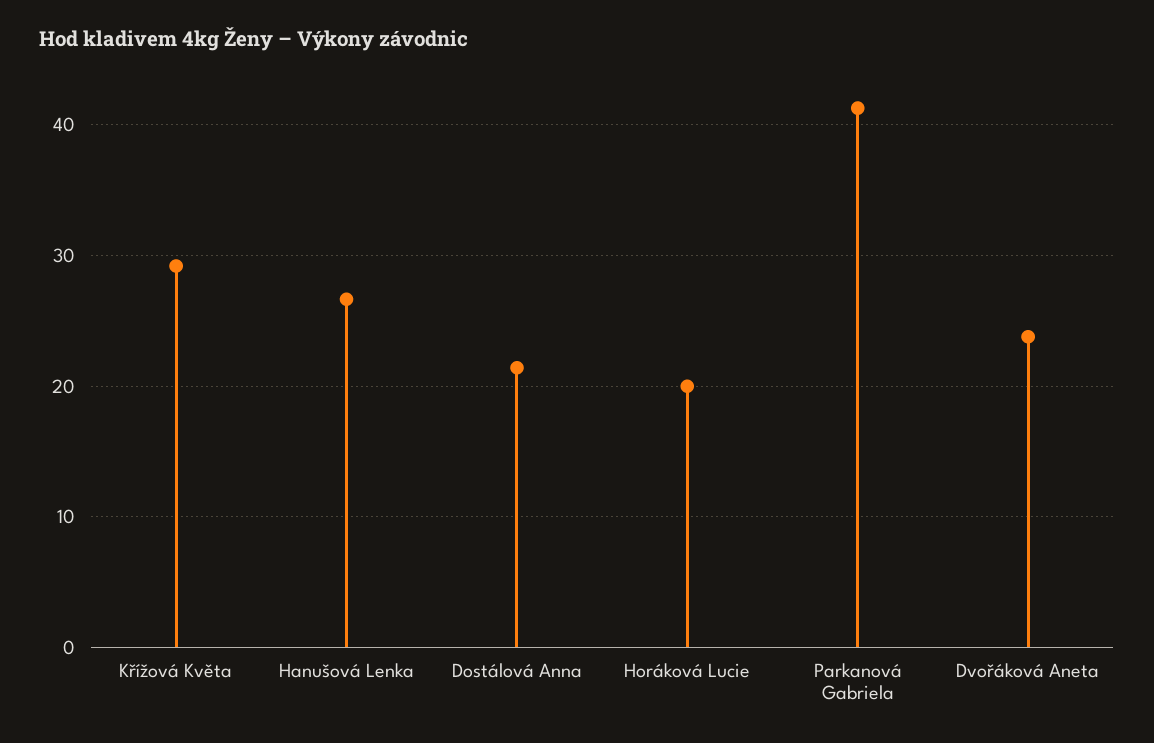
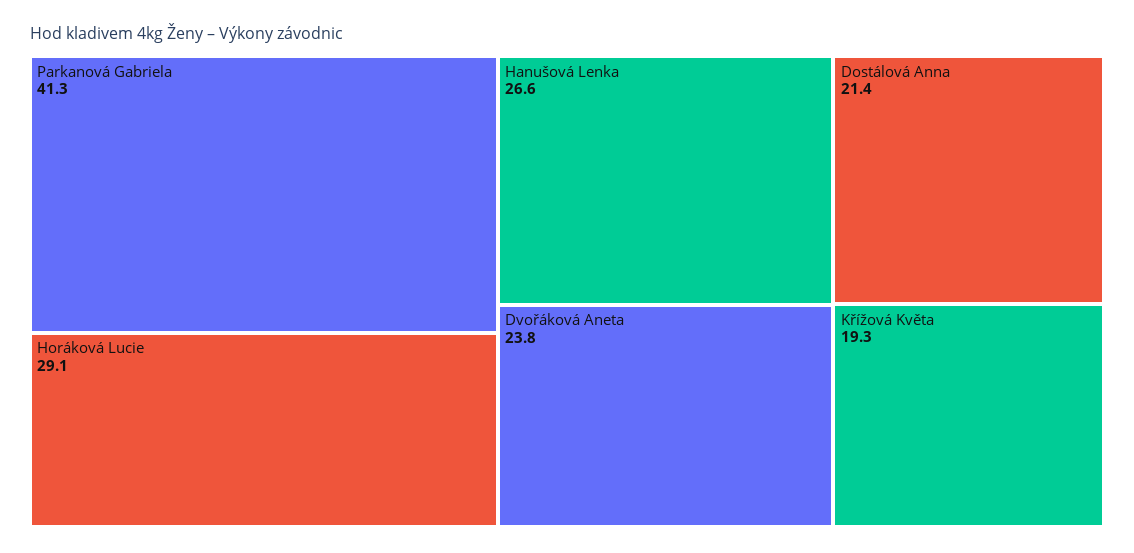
  {
-   "Křížová Květa": 29,
+   "Křížová Květa": 19.3,
    "Hanušová Lenka": 26.6,
    "Dostálová Anna": 21.4,
-   "Horáková Lucie": 20,
+   "Horáková Lucie": 29.1,
    "Parkanová Gabriela": 41.3,
    "Dvořáková Aneta": 23.8
  }

